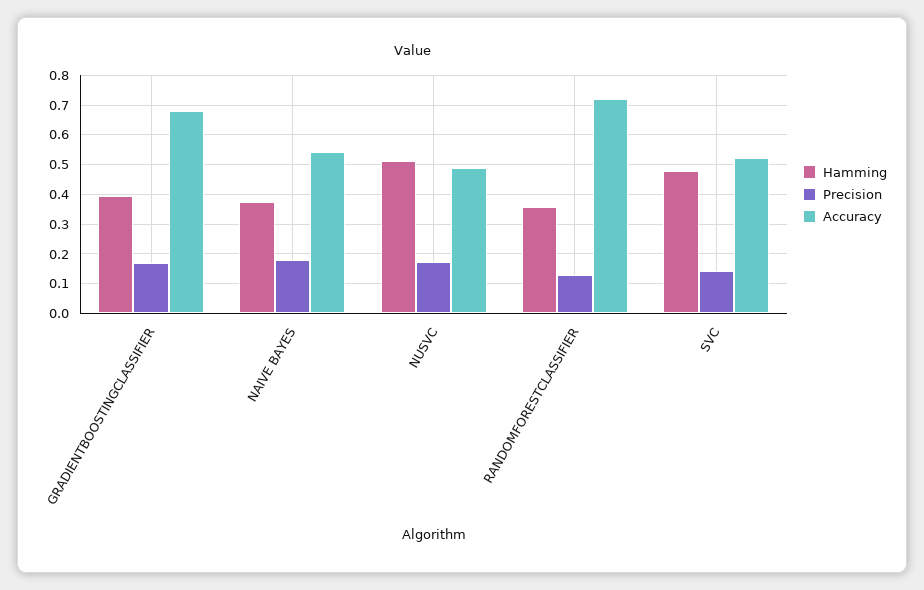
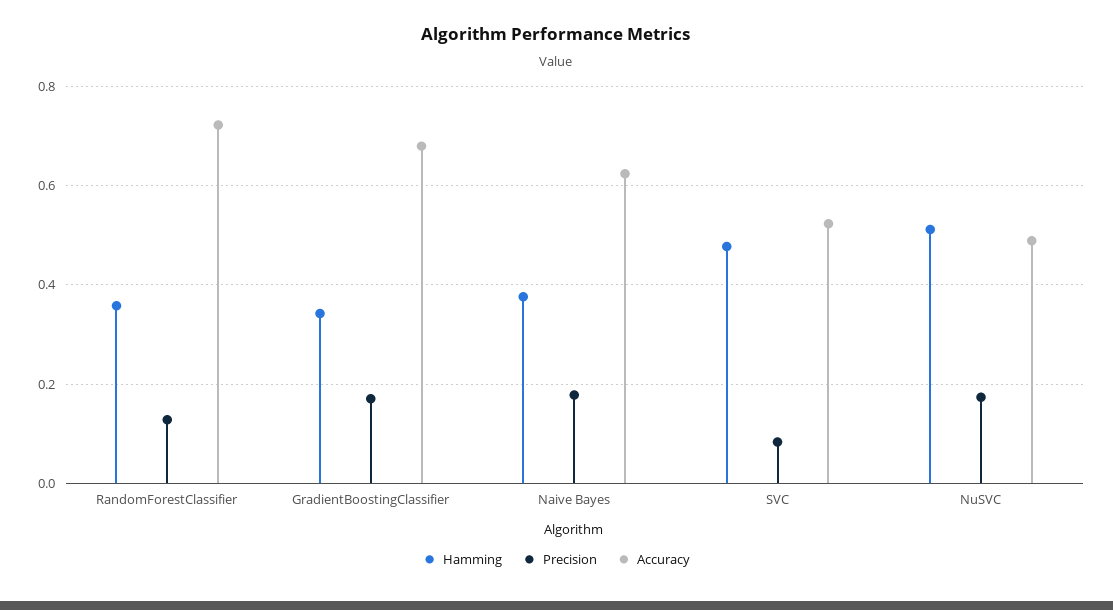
  {
    "Hamming": {
-     "GRADIENTBOOSTINGCLASSIFIER": 0.4,
+     "GRADIENTBOOSTINGCLASSIFIER": 0.34,
      "NAIVE BAYES": 0.38,
      "NUSVC": 0.52,
      "RANDOMFORESTCLASSIFIER": 0.36,
      "SVC": 0.48
    },
    "Precision": {
      "GRADIENTBOOSTINGCLASSIFIER": 0.18,
      "NAIVE BAYES": 0.18,
      "NUSVC": 0.18,
      "RANDOMFORESTCLASSIFIER": 0.12,
-     "SVC": 0.15
+     "SVC": 0.08
    },
    "Accuracy": {
      "GRADIENTBOOSTINGCLASSIFIER": 0.68,
-     "NAIVE BAYES": 0.55,
+     "NAIVE BAYES": 0.62,
      "NUSVC": 0.48,
      "RANDOMFORESTCLASSIFIER": 0.72,
      "SVC": 0.52
    }
  }

